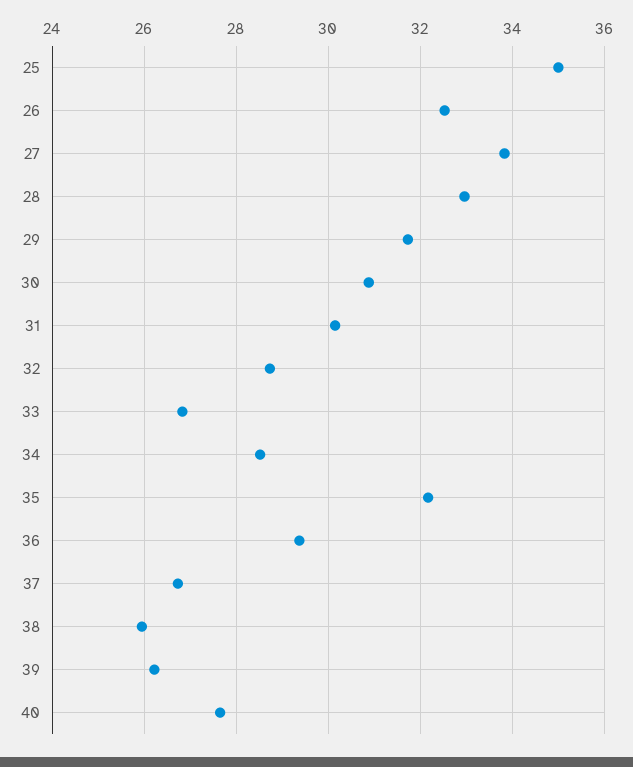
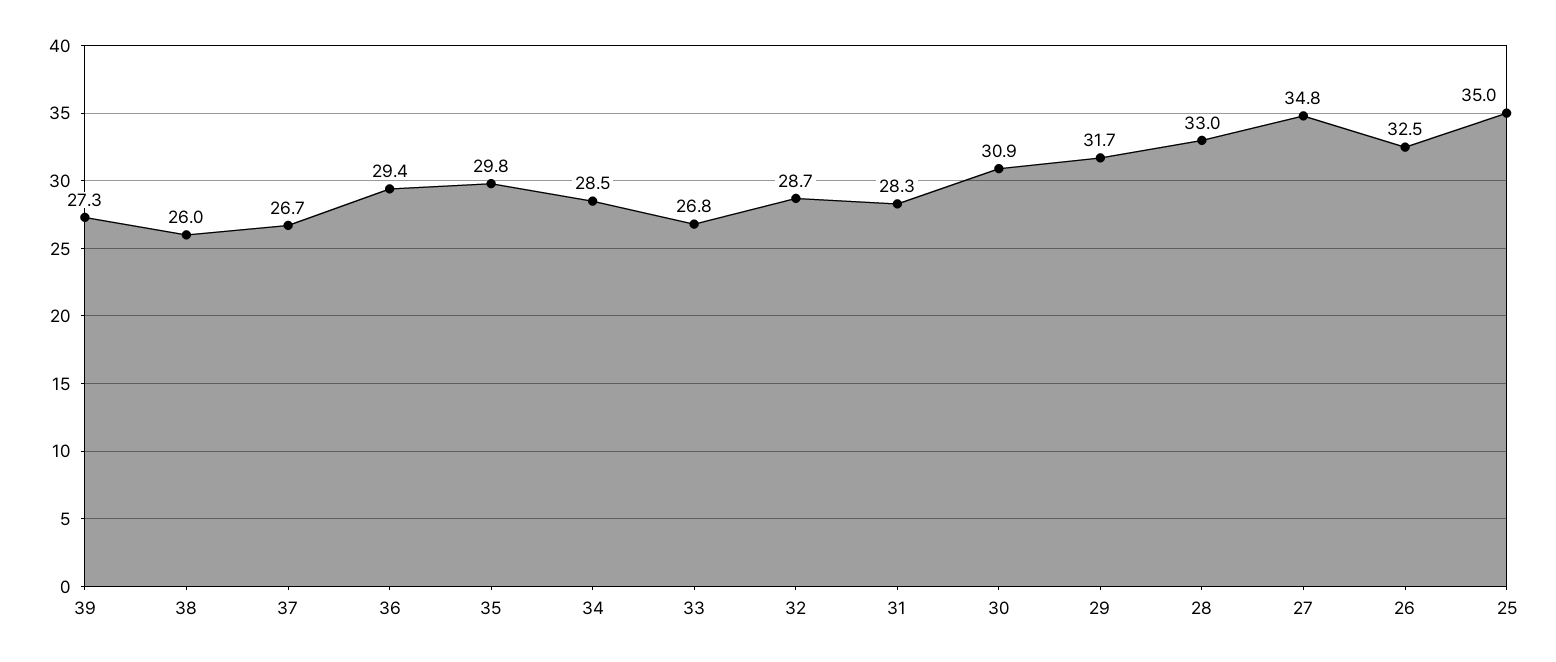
  {
    "25": 35,
    "26": 32.5,
-   "27": 33.8,
+   "27": 34.8,
    "28": 33,
    "29": 31.7,
    "30": 30.9,
-   "31": 30.2,
+   "31": 28.3,
    "32": 28.7,
    "33": 26.8,
    "34": 28.5,
-   "35": 32.2,
+   "35": 29.8,
    "36": 29.4,
    "37": 26.7,
    "38": 26,
-   "39": 26.2,
+   "39": 27.3
-   "40": 27.6
  }

